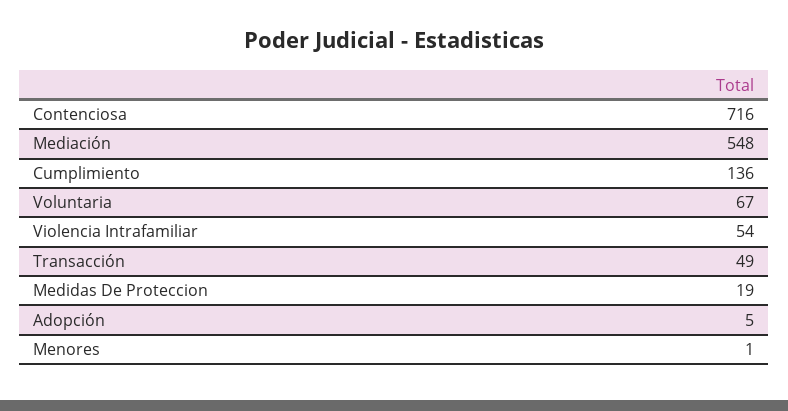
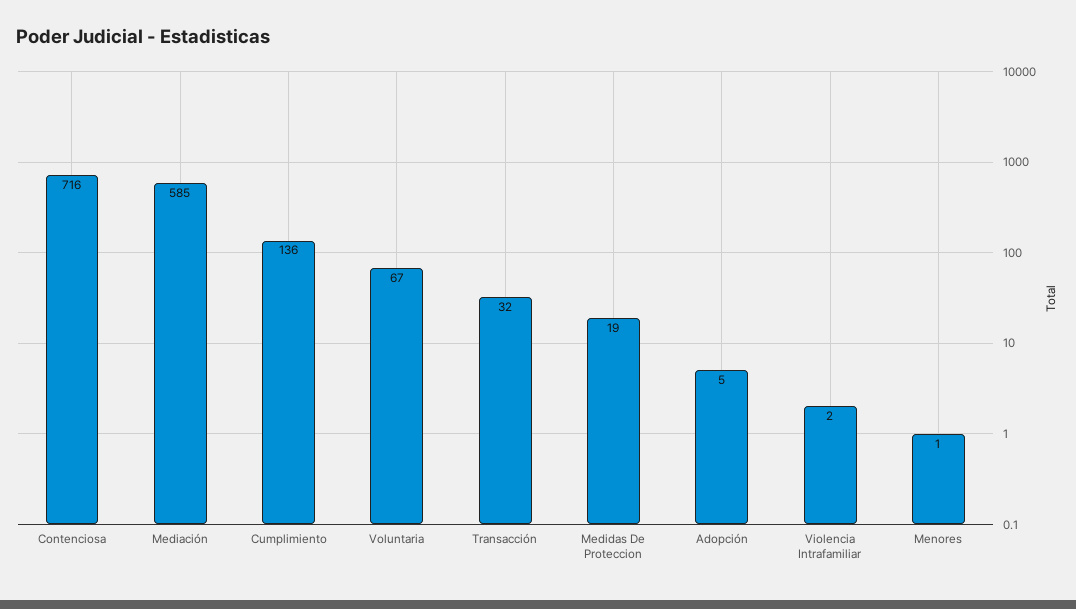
  {
    "Contenciosa": 716,
-   "Mediación": 548,
+   "Mediación": 585,
    "Cumplimiento": 136,
    "Voluntaria": 67,
-   "Violencia Intrafamiliar": 54,
+   "Violencia Intrafamiliar": 2,
-   "Transacción": 49,
+   "Transacción": 32,
    "Medidas De Proteccion": 19,
    "Adopción": 5,
    "Menores": 1
  }

